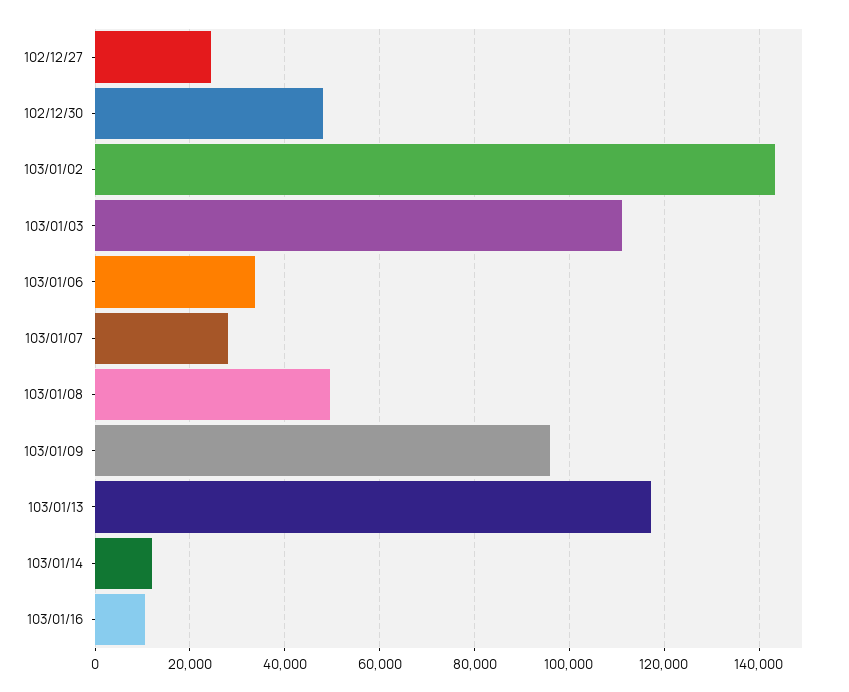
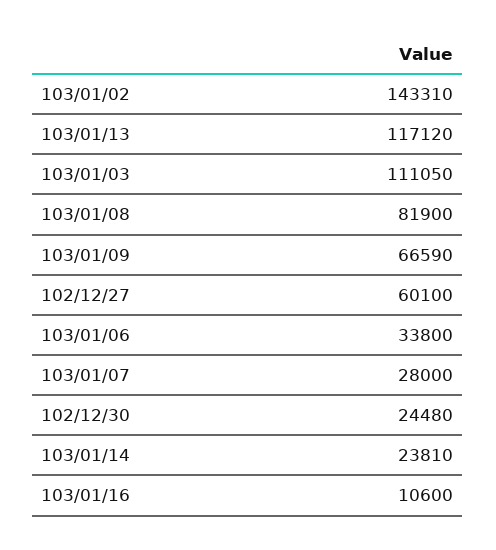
  {
-   "102/12/27": 24000,
+   "102/12/27": 60100,
-   "102/12/30": 48000,
+   "102/12/30": 24480,
    "103/01/02": 143310,
    "103/01/03": 111050,
    "103/01/06": 33800,
    "103/01/07": 28000,
-   "103/01/08": 50000,
+   "103/01/08": 81900,
-   "103/01/09": 96000,
+   "103/01/09": 66590,
    "103/01/13": 117120,
-   "103/01/14": 12000,
+   "103/01/14": 23810,
    "103/01/16": 10600
  }

